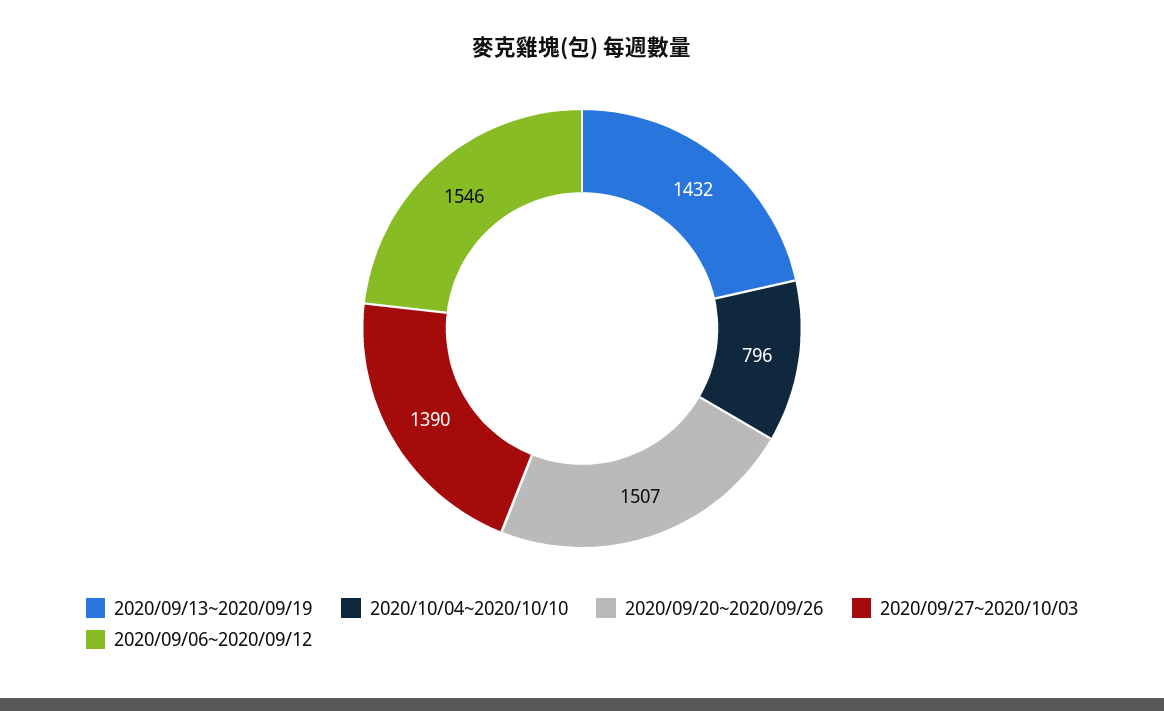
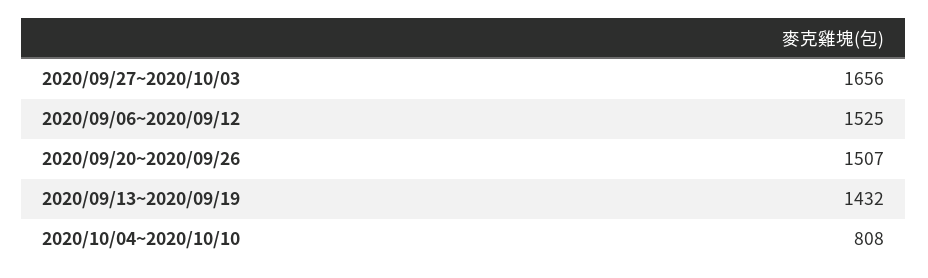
  {
    "2020/09/13~2020/09/19": 1432,
-   "2020/10/04~2020/10/10": 796,
+   "2020/10/04~2020/10/10": 808,
    "2020/09/20~2020/09/26": 1507,
-   "2020/09/27~2020/10/03": 1390,
+   "2020/09/27~2020/10/03": 1656,
-   "2020/09/06~2020/09/12": 1546
+   "2020/09/06~2020/09/12": 1525
  }

